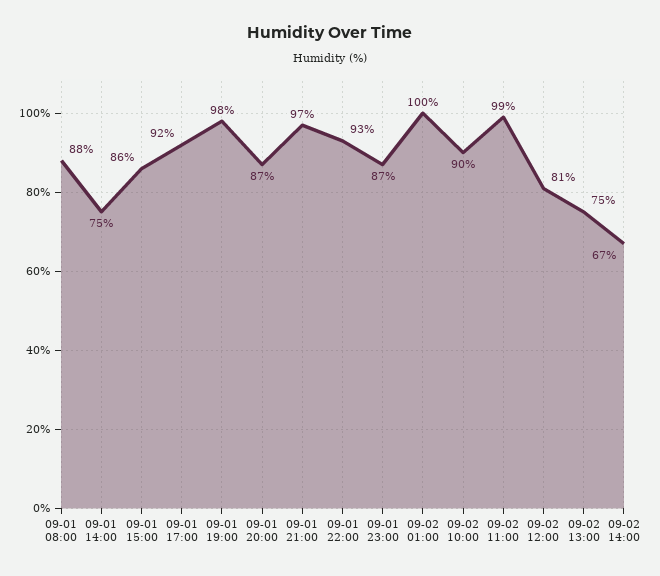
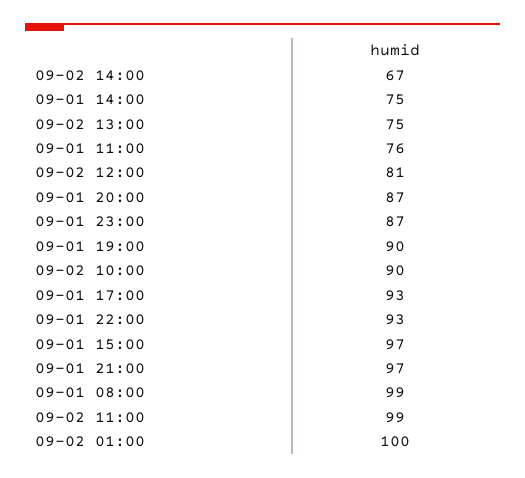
  {
-   "09-01 08:00": 88,
+   "09-01 08:00": 99,
    "09-01 14:00": 75,
-   "09-01 15:00": 86,
+   "09-01 15:00": 97,
-   "09-01 17:00": 92,
+   "09-01 17:00": 93,
-   "09-01 19:00": 98,
+   "09-01 19:00": 90,
    "09-01 20:00": 87,
    "09-01 21:00": 97,
    "09-01 22:00": 93,
    "09-01 23:00": 87,
    "09-02 01:00": 100,
    "09-02 10:00": 90,
    "09-02 11:00": 99,
    "09-02 12:00": 81,
    "09-02 13:00": 75,
-   "09-02 14:00": 67
+   "09-02 14:00": 67,
+   "09-01 11:00": 76
  }

